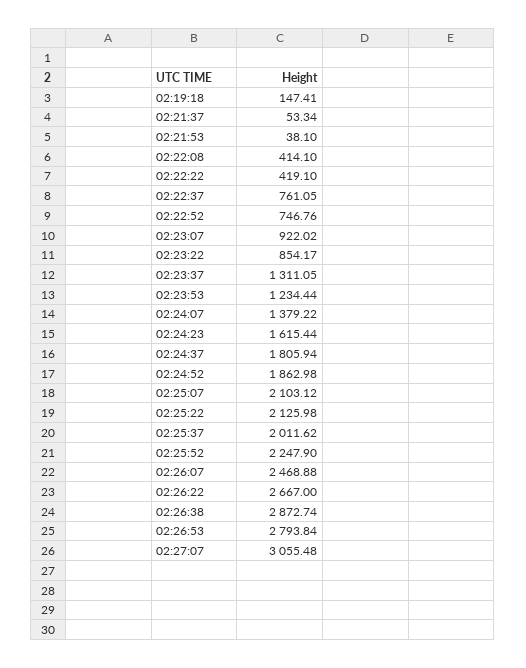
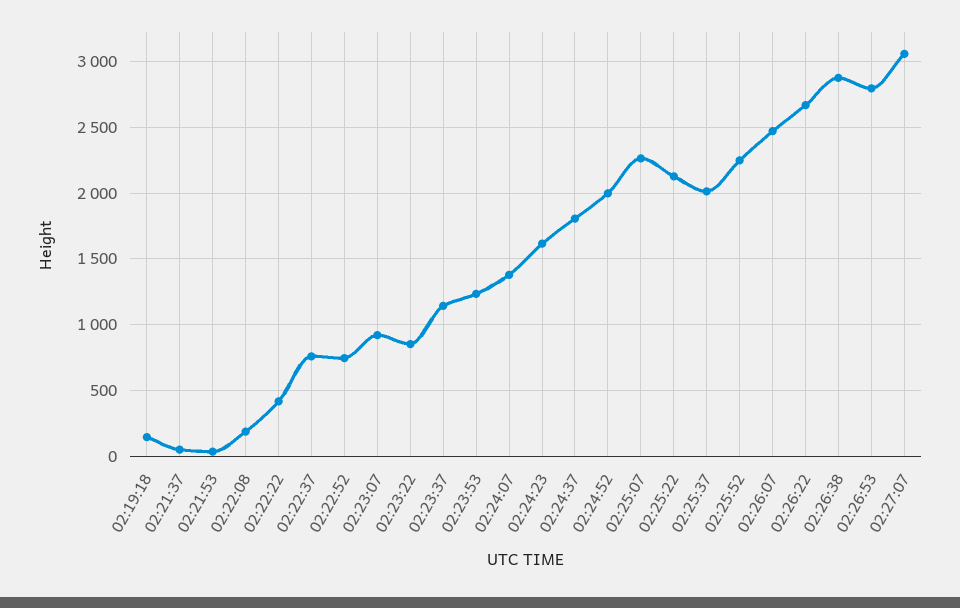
  {
    "02:19:18": 147.41,
    "02:21:37": 53.34,
    "02:21:53": 38.1,
-   "02:22:08": 414.1,
+   "02:22:08": 200,
    "02:22:22": 419.1,
    "02:22:37": 761.05,
    "02:22:52": 746.76,
    "02:23:07": 922.02,
    "02:23:22": 854.17,
-   "02:23:37": 1311.05,
+   "02:23:37": 1150,
    "02:23:53": 1234.44,
    "02:24:07": 1379.22,
    "02:24:23": 1615.44,
    "02:24:37": 1805.94,
-   "02:24:52": 1862.98,
+   "02:24:52": 2000,
-   "02:25:07": 2103.12,
+   "02:25:07": 2250,
    "02:25:22": 2125.98,
    "02:25:37": 2011.62,
    "02:25:52": 2247.9,
    "02:26:07": 2468.88,
    "02:26:22": 2667,
    "02:26:38": 2872.74,
    "02:26:53": 2793.84,
    "02:27:07": 3055.48
  }

